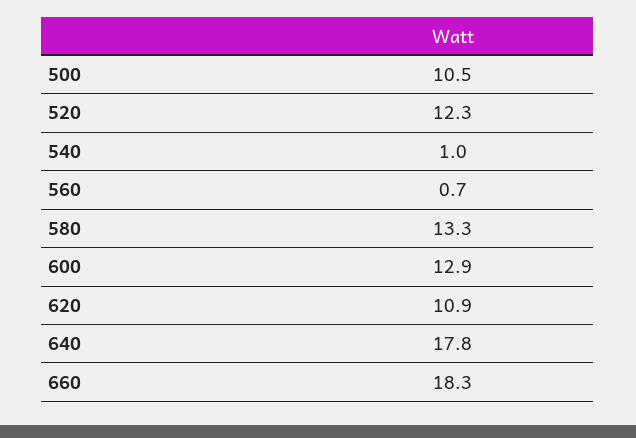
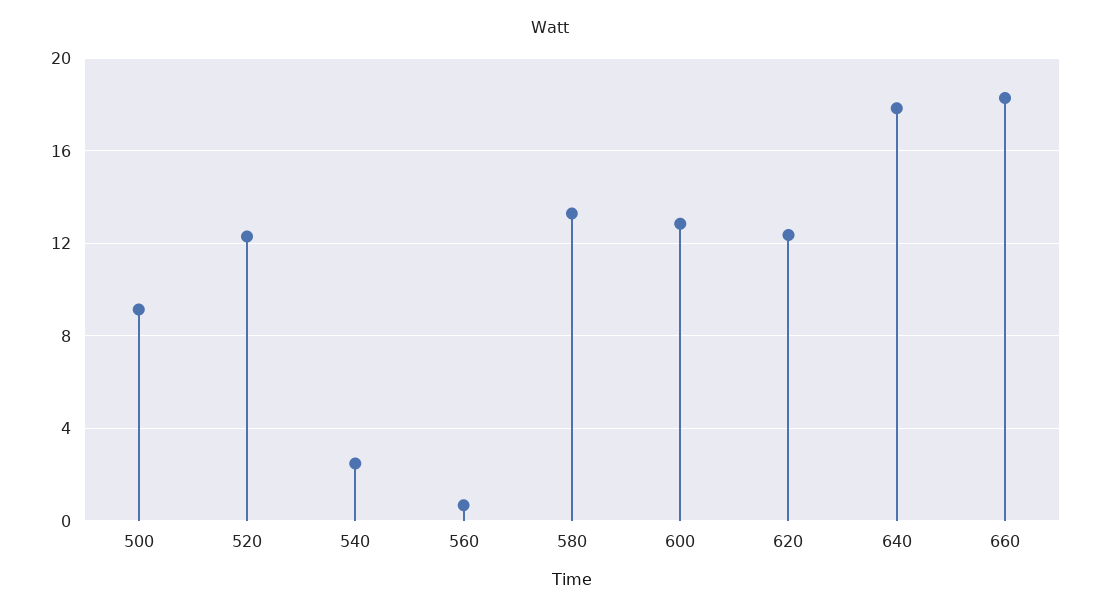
  {
-   "500": 10.5,
+   "500": 9,
    "520": 12.3,
-   "540": 1,
+   "540": 2.5,
    "560": 0.7,
    "580": 13.3,
    "600": 12.9,
-   "620": 10.9,
+   "620": 12.5,
    "640": 17.8,
    "660": 18.3
  }

